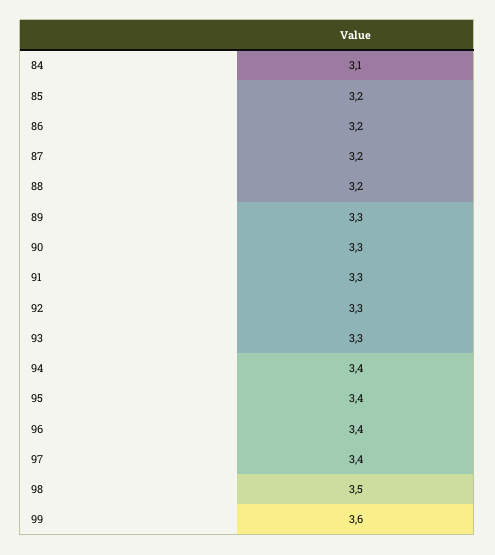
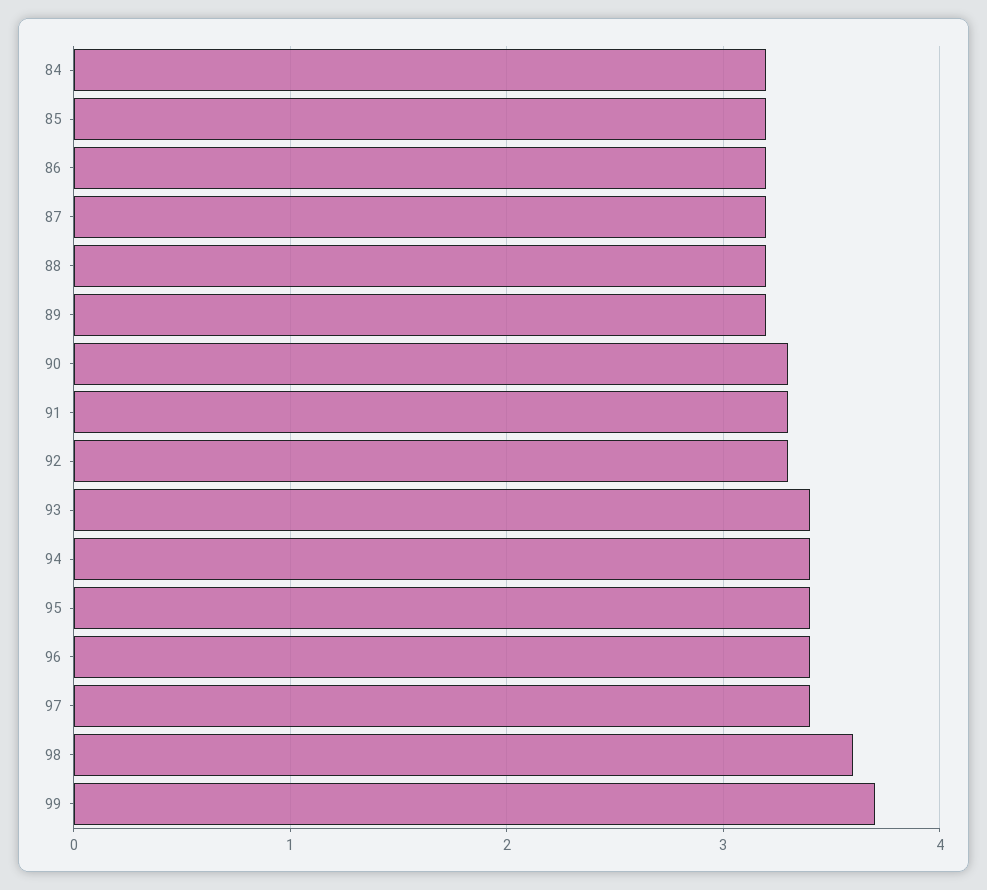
  {
-   "84": 3.1,
+   "84": 3.2,
    "85": 3.2,
    "86": 3.2,
    "87": 3.2,
    "88": 3.2,
-   "89": 3.3,
+   "89": 3.2,
    "90": 3.3,
    "91": 3.3,
    "92": 3.3,
-   "93": 3.3,
+   "93": 3.4,
    "94": 3.4,
    "95": 3.4,
    "96": 3.4,
    "97": 3.4,
-   "98": 3.5,
+   "98": 3.6,
-   "99": 3.6
+   "99": 3.7
  }

